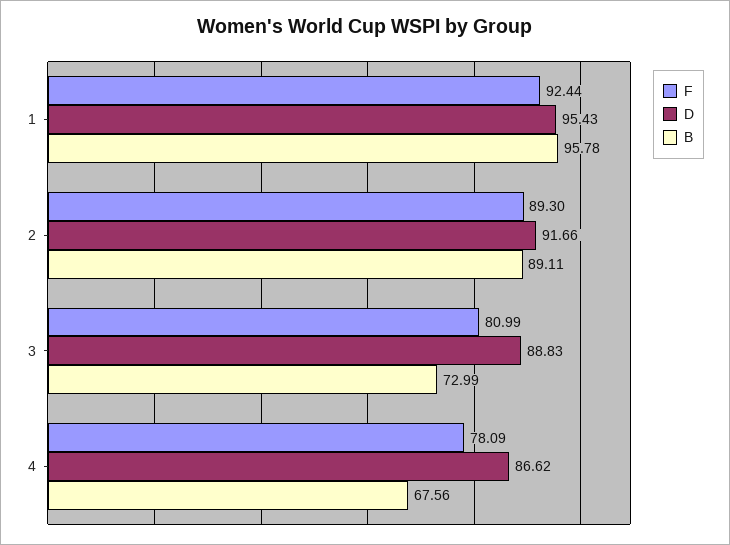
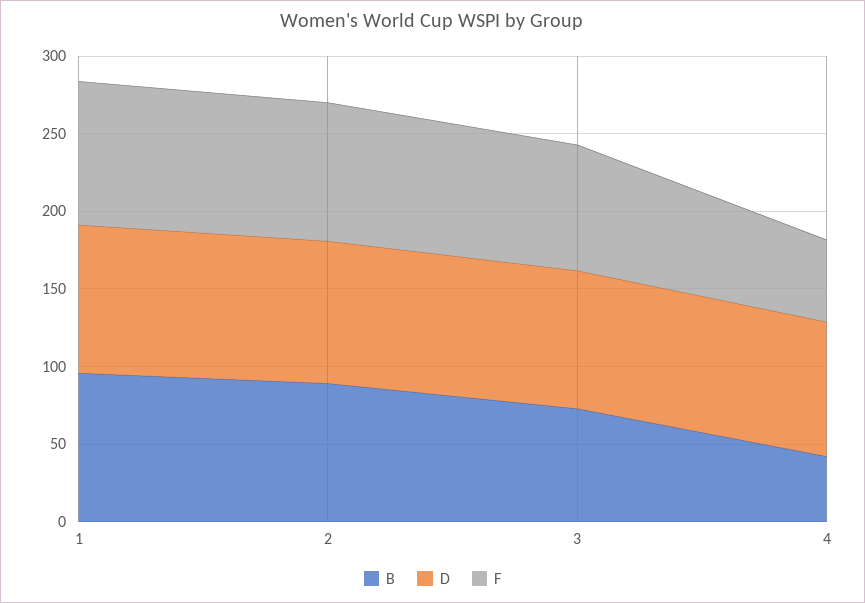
  {
    "F": {
      "1": 92.44,
      "2": 89.3,
      "3": 80.99,
-     "4": 78.09
+     "4": 50
    },
    "D": {
      "1": 95.43,
      "2": 91.66,
      "3": 88.83,
      "4": 86.62
    },
    "B": {
      "1": 95.78,
      "2": 89.11,
      "3": 72.99,
-     "4": 67.56
+     "4": 40
    }
  }

